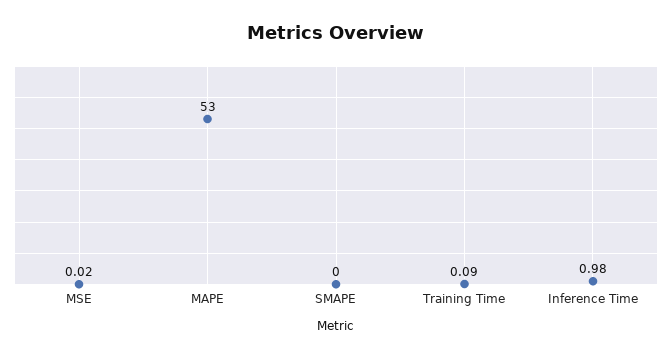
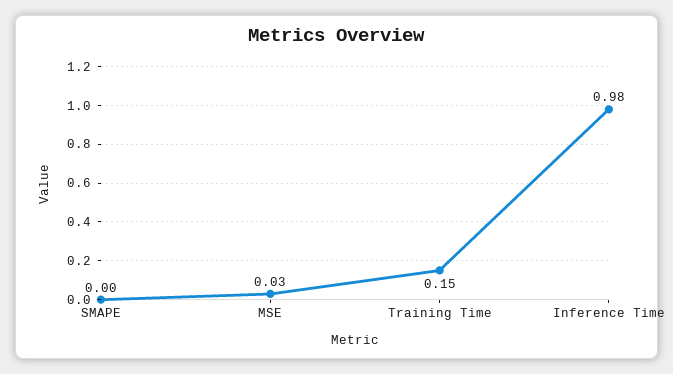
  {
-   "MSE": 0.02,
+   "MSE": 0.03,
-   "MAPE": 53,
    "SMAPE": 0,
-   "Training Time": 0.09,
+   "Training Time": 0.15,
    "Inference Time": 0.98
  }

